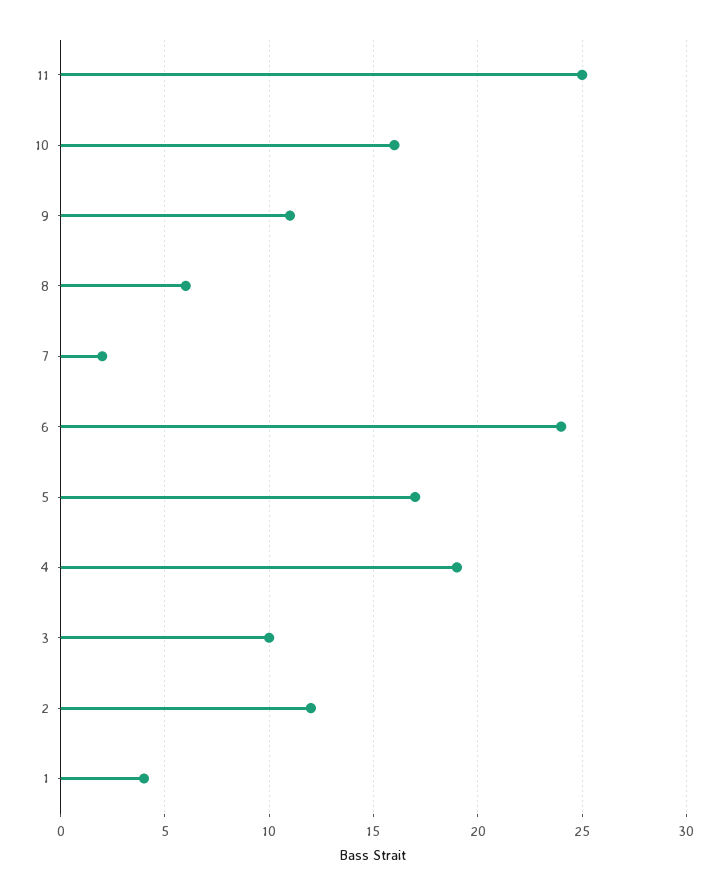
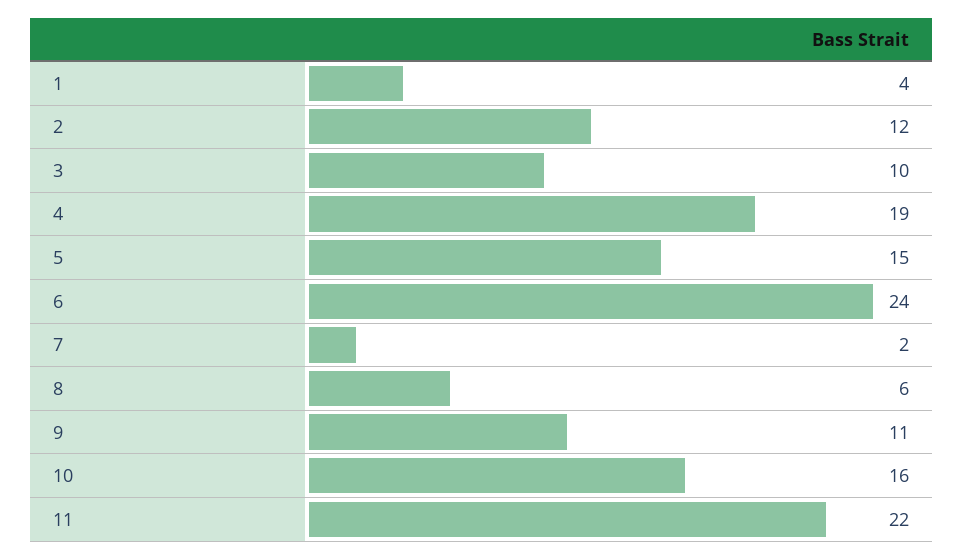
  {
-   "11": 25,
+   "11": 22,
    "10": 16,
    "9": 11,
    "8": 6,
    "7": 2,
    "6": 24,
-   "5": 17,
+   "5": 15,
    "4": 19,
    "3": 10,
    "2": 12,
    "1": 4
  }

